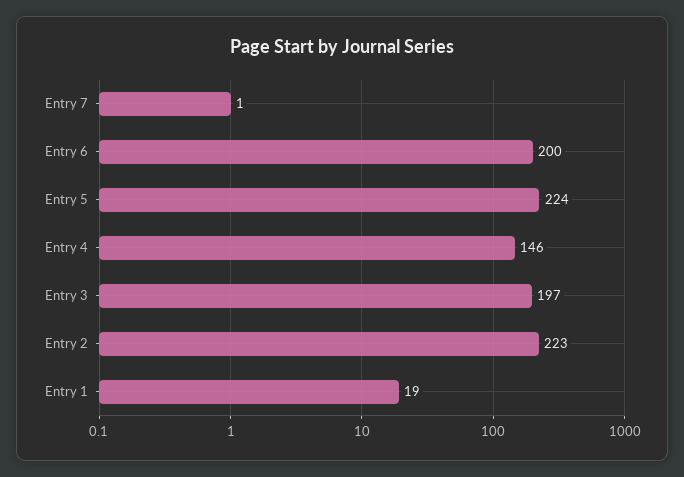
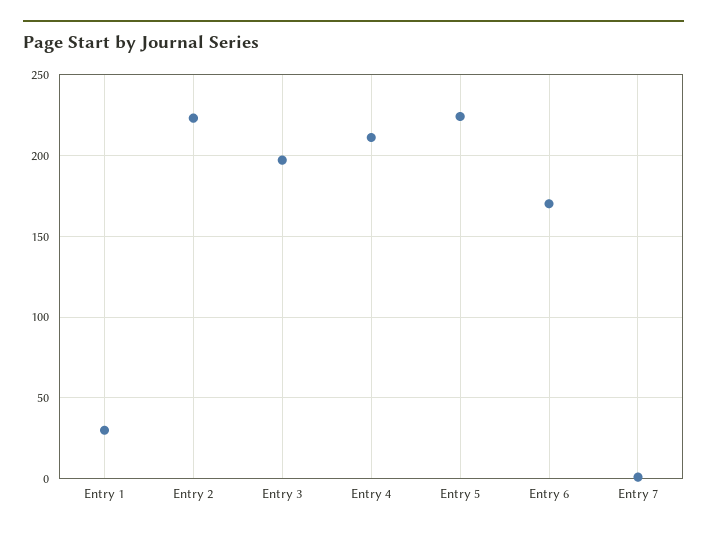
  {
    "Entry 7": 1,
-   "Entry 6": 200,
+   "Entry 6": 170,
    "Entry 5": 224,
-   "Entry 4": 146,
+   "Entry 4": 210,
    "Entry 3": 197,
    "Entry 2": 223,
-   "Entry 1": 19
+   "Entry 1": 30
  }

